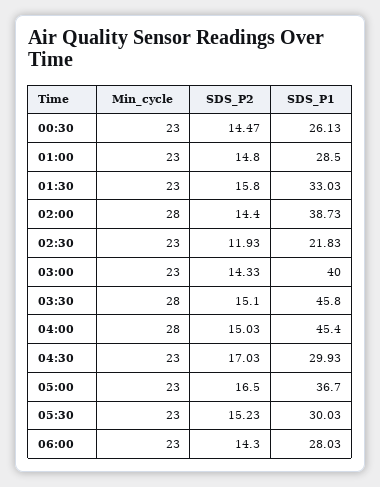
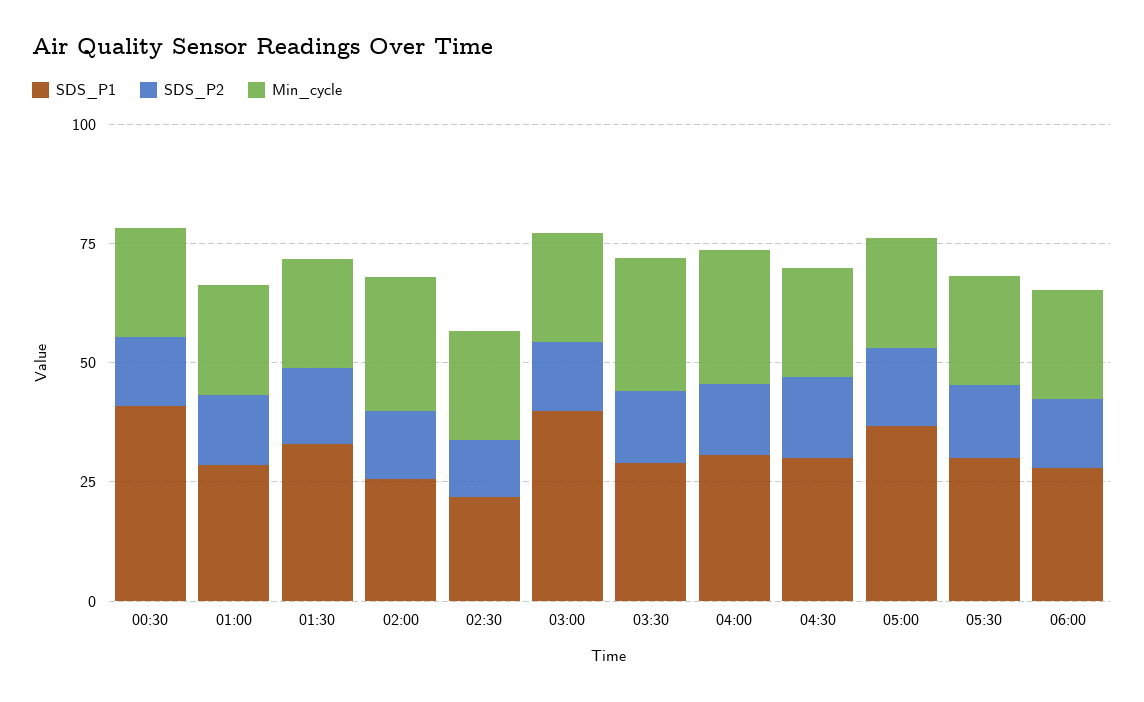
  {
    "Min_cycle": {
      "00:30": 23,
      "01:00": 23,
      "01:30": 23,
      "02:00": 28,
      "02:30": 23,
      "03:00": 23,
      "03:30": 28,
      "04:00": 28,
      "04:30": 23,
      "05:00": 23,
      "05:30": 23,
      "06:00": 23
    },
    "SDS_P2": {
      "00:30": 14.47,
      "01:00": 14.8,
      "01:30": 15.8,
      "02:00": 14.4,
      "02:30": 11.93,
      "03:00": 14.33,
      "03:30": 15.1,
      "04:00": 15.03,
      "04:30": 17.03,
      "05:00": 16.5,
      "05:30": 15.23,
      "06:00": 14.3
    },
    "SDS_P1": {
-     "00:30": 26.13,
+     "00:30": 40,
      "01:00": 28.5,
      "01:30": 33.03,
-     "02:00": 38.73,
+     "02:00": 25,
      "02:30": 21.83,
      "03:00": 40,
-     "03:30": 45.8,
+     "03:30": 30,
-     "04:00": 45.4,
+     "04:00": 30,
      "04:30": 29.93,
      "05:00": 36.7,
      "05:30": 30.03,
      "06:00": 28.03
    }
  }

